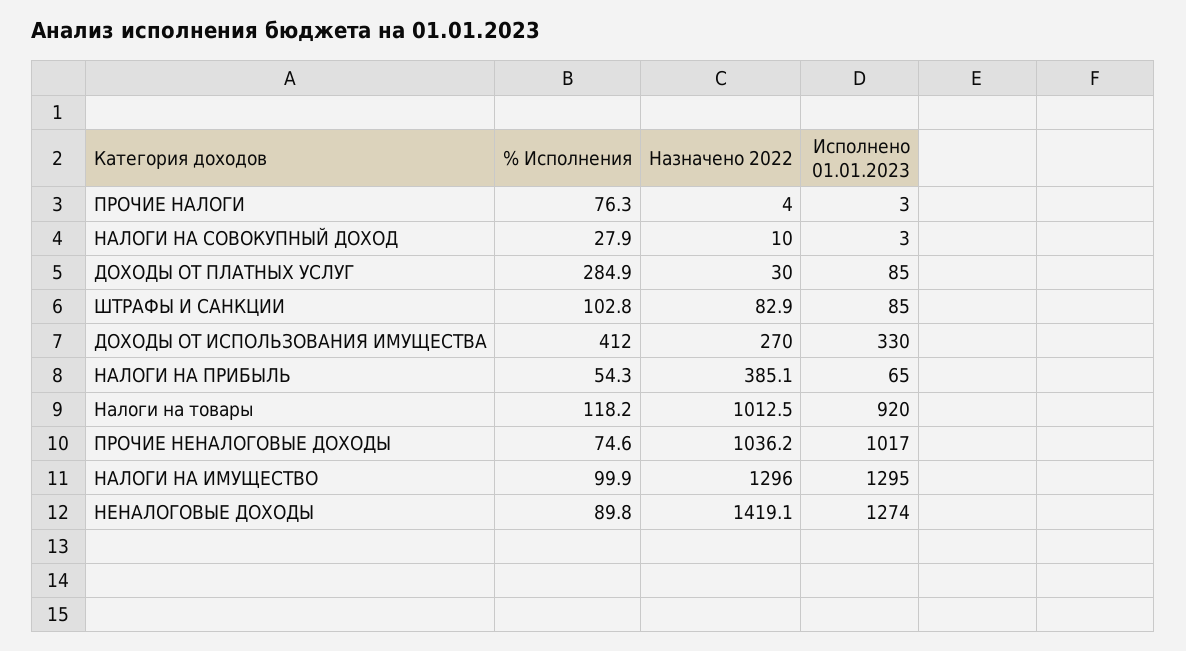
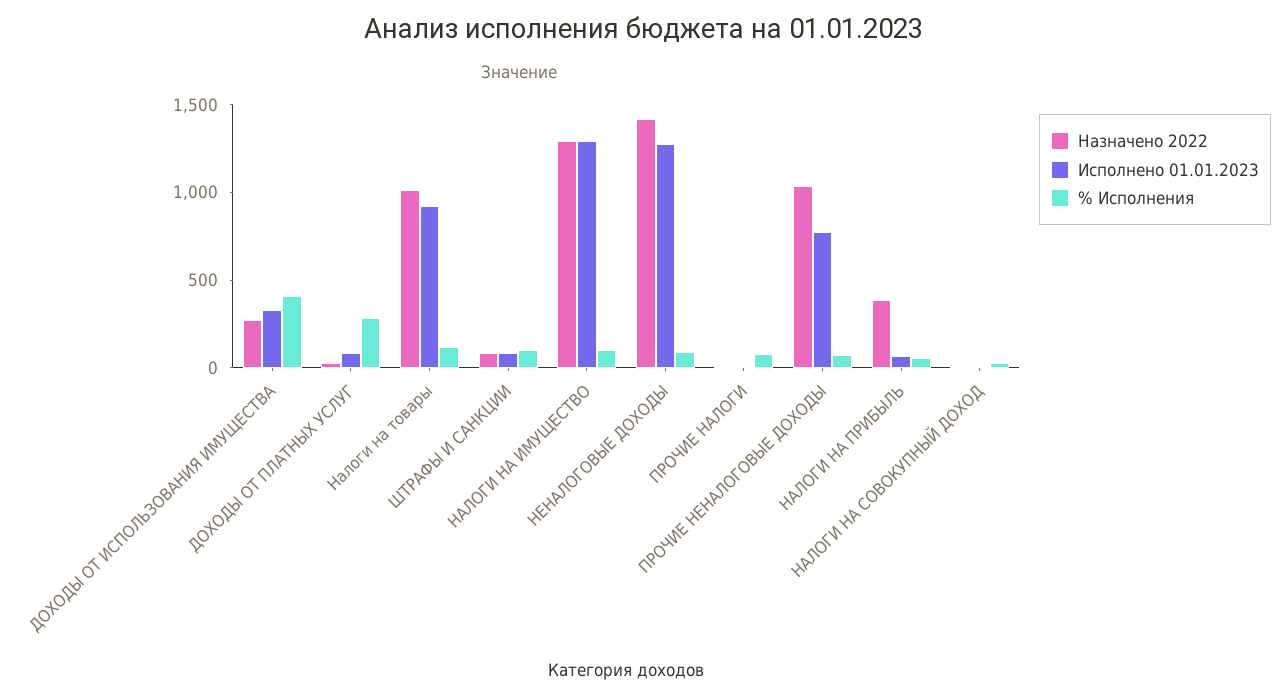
  {
    "% Исполнения": {
      "ПРОЧИЕ НАЛОГИ": 76.3,
      "НАЛОГИ НА СОВОКУПНЫЙ ДОХОД": 27.9,
      "ДОХОДЫ ОТ ПЛАТНЫХ УСЛУГ": 284.9,
      "ШТРАФЫ И САНКЦИИ": 102.8,
      "ДОХОДЫ ОТ ИСПОЛЬЗОВАНИЯ ИМУЩЕСТВА": 412,
      "НАЛОГИ НА ПРИБЫЛЬ": 54.3,
      "Налоги на товары": 118.2,
      "ПРОЧИЕ НЕНАЛОГОВЫЕ ДОХОДЫ": 74.6,
      "НАЛОГИ НА ИМУЩЕСТВО": 99.9,
      "НЕНАЛОГОВЫЕ ДОХОДЫ": 89.8
    },
    "Назначено 2022": {
      "ПРОЧИЕ НАЛОГИ": 4,
      "НАЛОГИ НА СОВОКУПНЫЙ ДОХОД": 10,
      "ДОХОДЫ ОТ ПЛАТНЫХ УСЛУГ": 30,
      "ШТРАФЫ И САНКЦИИ": 82.9,
      "ДОХОДЫ ОТ ИСПОЛЬЗОВАНИЯ ИМУЩЕСТВА": 270,
      "НАЛОГИ НА ПРИБЫЛЬ": 385.1,
      "Налоги на товары": 1012.5,
      "ПРОЧИЕ НЕНАЛОГОВЫЕ ДОХОДЫ": 1036.2,
      "НАЛОГИ НА ИМУЩЕСТВО": 1296,
      "НЕНАЛОГОВЫЕ ДОХОДЫ": 1419.1
    },
    "Исполнено 01.01.2023": {
      "ПРОЧИЕ НАЛОГИ": 3,
      "НАЛОГИ НА СОВОКУПНЫЙ ДОХОД": 3,
      "ДОХОДЫ ОТ ПЛАТНЫХ УСЛУГ": 85,
      "ШТРАФЫ И САНКЦИИ": 85,
      "ДОХОДЫ ОТ ИСПОЛЬЗОВАНИЯ ИМУЩЕСТВА": 330,
      "НАЛОГИ НА ПРИБЫЛЬ": 65,
      "Налоги на товары": 920,
-     "ПРОЧИЕ НЕНАЛОГОВЫЕ ДОХОДЫ": 1017,
+     "ПРОЧИЕ НЕНАЛОГОВЫЕ ДОХОДЫ": 800,
      "НАЛОГИ НА ИМУЩЕСТВО": 1295,
      "НЕНАЛОГОВЫЕ ДОХОДЫ": 1274
    }
  }

